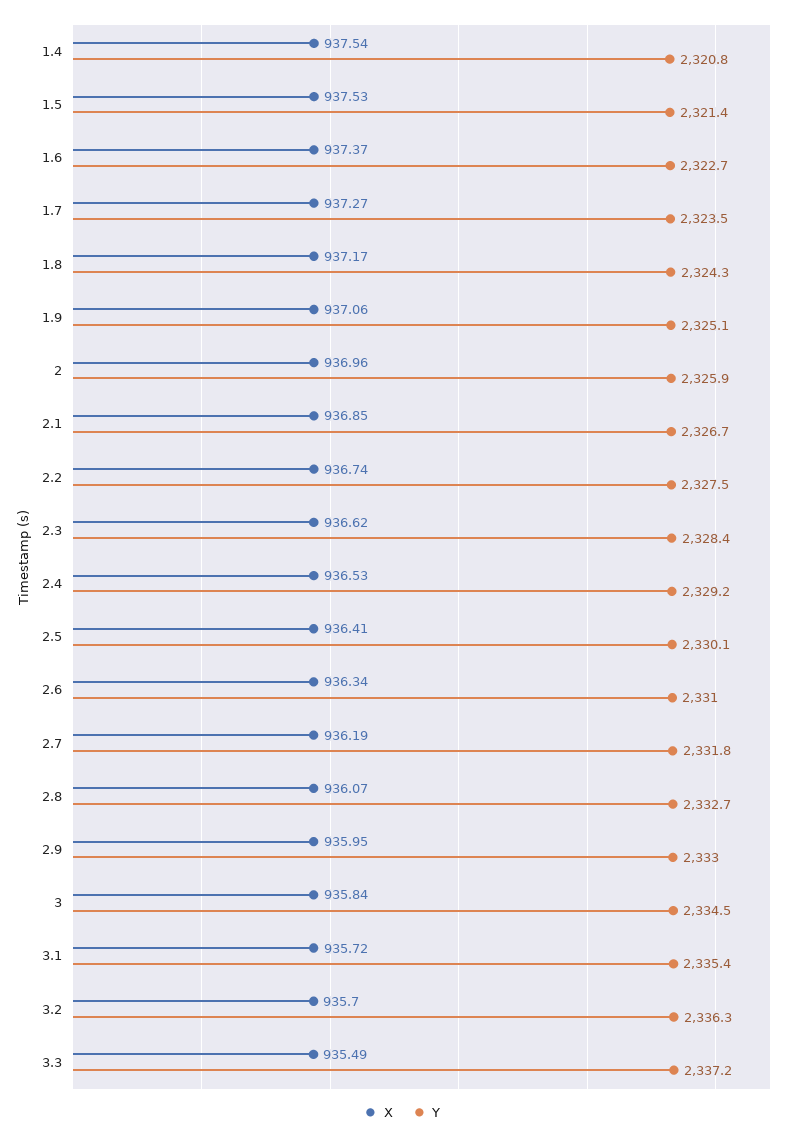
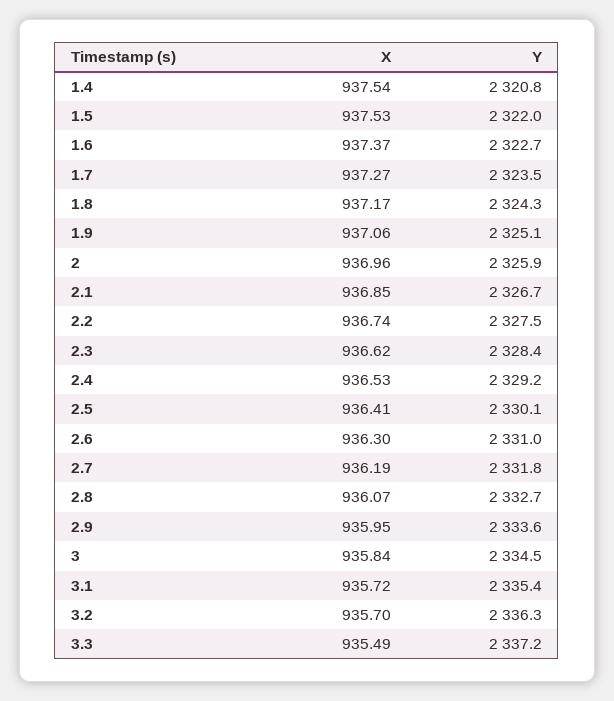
  {
    "X": {
      "1.4": 937.54,
      "1.5": 937.53,
      "1.6": 937.37,
      "1.7": 937.27,
      "1.8": 937.17,
      "1.9": 937.06,
      "2": 936.96,
      "2.1": 936.85,
      "2.2": 936.74,
      "2.3": 936.62,
      "2.4": 936.53,
      "2.5": 936.41,
-     "2.6": 936.34,
+     "2.6": 936.3,
      "2.7": 936.19,
      "2.8": 936.07,
      "2.9": 935.95,
      "3": 935.84,
      "3.1": 935.72,
      "3.2": 935.7,
      "3.3": 935.49
    },
    "Y": {
      "1.4": 2320.8,
-     "1.5": 2321.4,
+     "1.5": 2322,
      "1.6": 2322.7,
      "1.7": 2323.5,
      "1.8": 2324.3,
      "1.9": 2325.1,
      "2": 2325.9,
      "2.1": 2326.7,
      "2.2": 2327.5,
      "2.3": 2328.4,
      "2.4": 2329.2,
      "2.5": 2330.1,
      "2.6": 2331,
      "2.7": 2331.8,
      "2.8": 2332.7,
-     "2.9": 2333,
+     "2.9": 2333.6,
      "3": 2334.5,
      "3.1": 2335.4,
      "3.2": 2336.3,
      "3.3": 2337.2
    }
  }

